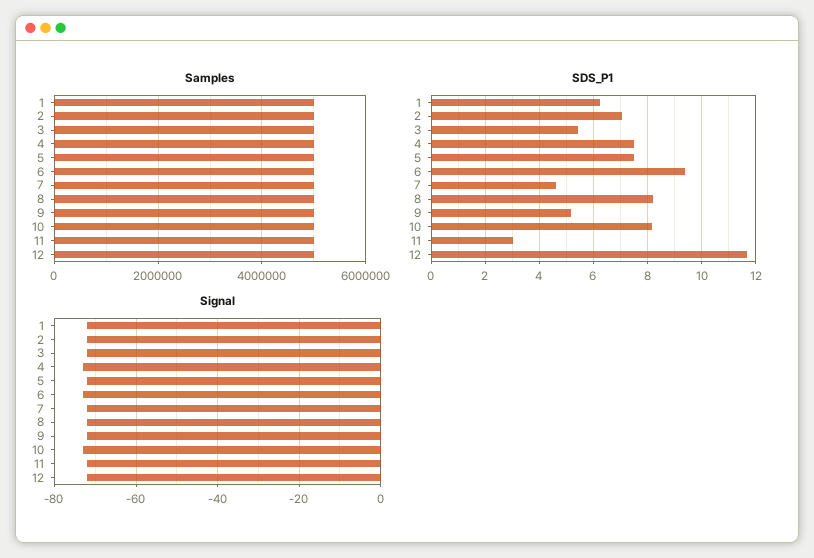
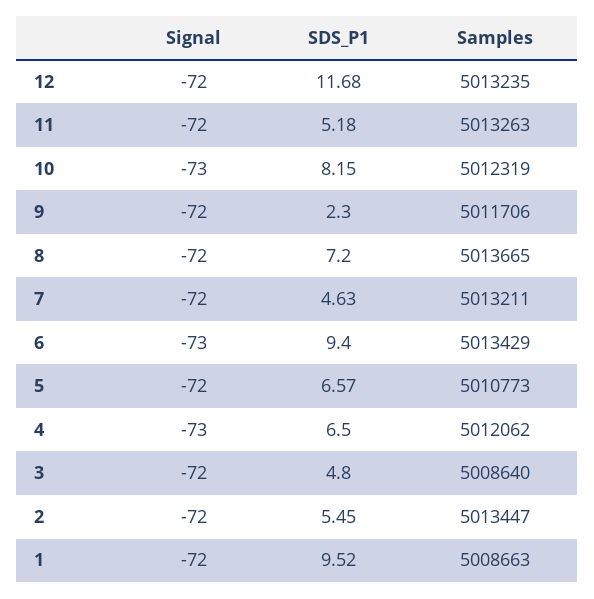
  {
    "Samples": {
      "1": 5008663,
      "2": 5013447,
      "3": 5008640,
      "4": 5012062,
      "5": 5010773,
      "6": 5013429,
      "7": 5013211,
      "8": 5013665,
      "9": 5011706,
      "10": 5012319,
      "11": 5013263,
      "12": 5013235
    },
    "SDS_P1": {
-     "1": 6.25,
+     "1": 9.52,
-     "2": 7,
+     "2": 5.45,
-     "3": 5.5,
+     "3": 4.8,
-     "4": 7.5,
+     "4": 6.5,
-     "5": 7.5,
+     "5": 6.57,
      "6": 9.4,
      "7": 4.63,
-     "8": 8.25,
+     "8": 7.2,
-     "9": 5.25,
+     "9": 2.3,
      "10": 8.15,
-     "11": 3,
+     "11": 5.18,
      "12": 11.68
    },
    "Signal": {
      "1": -72,
      "2": -72,
      "3": -72,
      "4": -73,
      "5": -72,
      "6": -73,
      "7": -72,
      "8": -72,
      "9": -72,
      "10": -73,
      "11": -72,
      "12": -72
    }
  }

